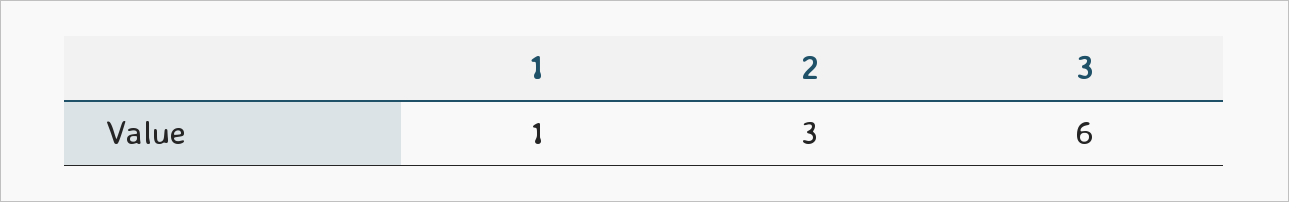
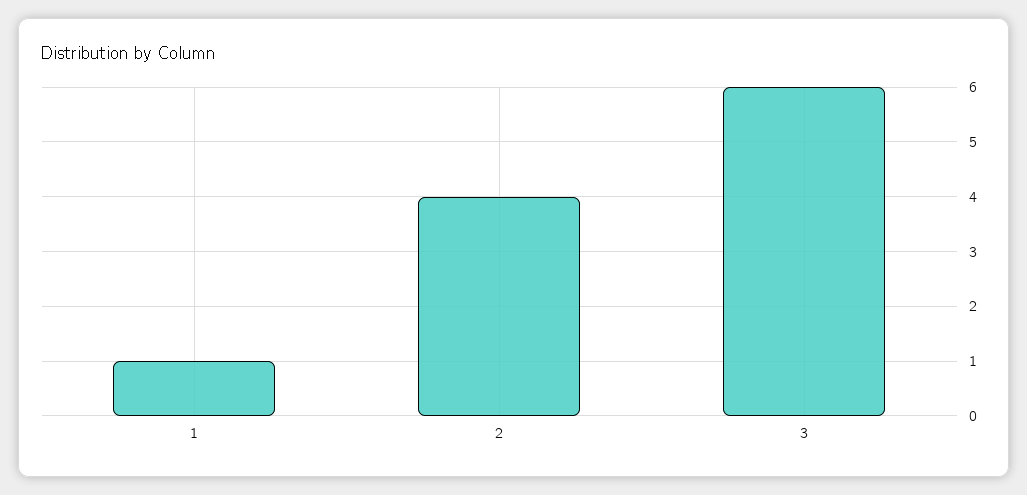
  {
    "1": 1,
-   "2": 3,
+   "2": 4,
    "3": 6
  }

